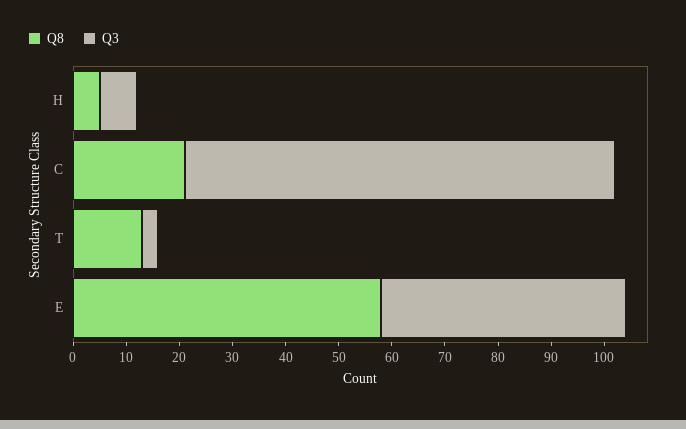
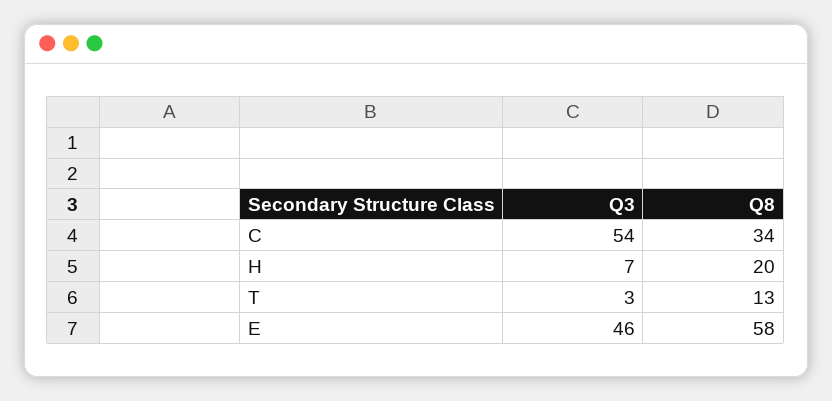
  {
    "Q8": {
-     "H": 5,
+     "H": 20,
-     "C": 20,
+     "C": 34,
      "T": 13,
      "E": 58
    },
    "Q3": {
      "H": 7,
-     "C": 80,
+     "C": 54,
      "T": 3,
      "E": 46
    }
  }

